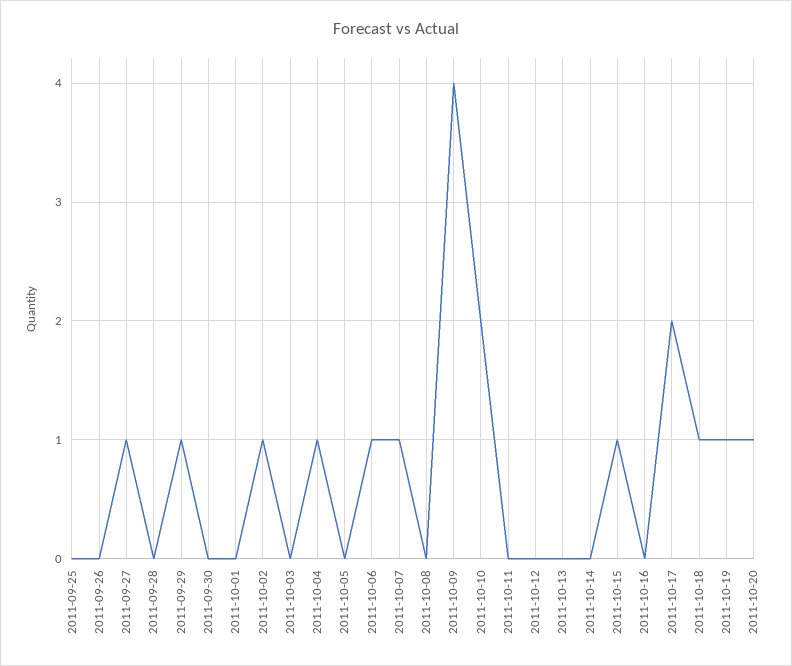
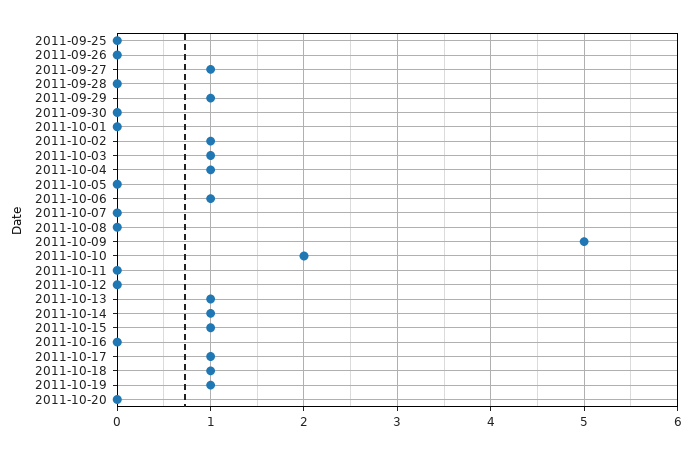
  {
    "2011-09-25": 0,
    "2011-09-26": 0,
    "2011-09-27": 1,
    "2011-09-28": 0,
    "2011-09-29": 1,
    "2011-09-30": 0,
    "2011-10-01": 0,
    "2011-10-02": 1,
-   "2011-10-03": 0,
+   "2011-10-03": 1,
    "2011-10-04": 1,
    "2011-10-05": 0,
    "2011-10-06": 1,
-   "2011-10-07": 1,
+   "2011-10-07": 0,
    "2011-10-08": 0,
-   "2011-10-09": 4,
+   "2011-10-09": 5,
    "2011-10-10": 2,
    "2011-10-11": 0,
    "2011-10-12": 0,
-   "2011-10-13": 0,
+   "2011-10-13": 1,
-   "2011-10-14": 0,
+   "2011-10-14": 1,
    "2011-10-15": 1,
    "2011-10-16": 0,
-   "2011-10-17": 2,
+   "2011-10-17": 1,
    "2011-10-18": 1,
    "2011-10-19": 1,
-   "2011-10-20": 1
+   "2011-10-20": 0
  }

